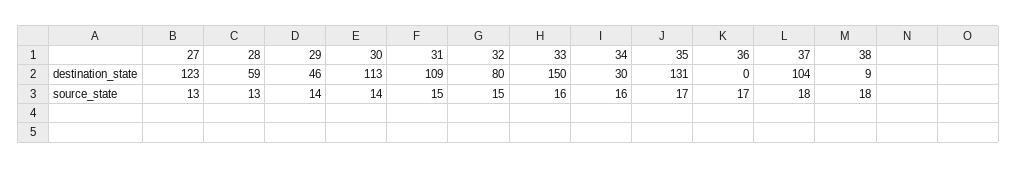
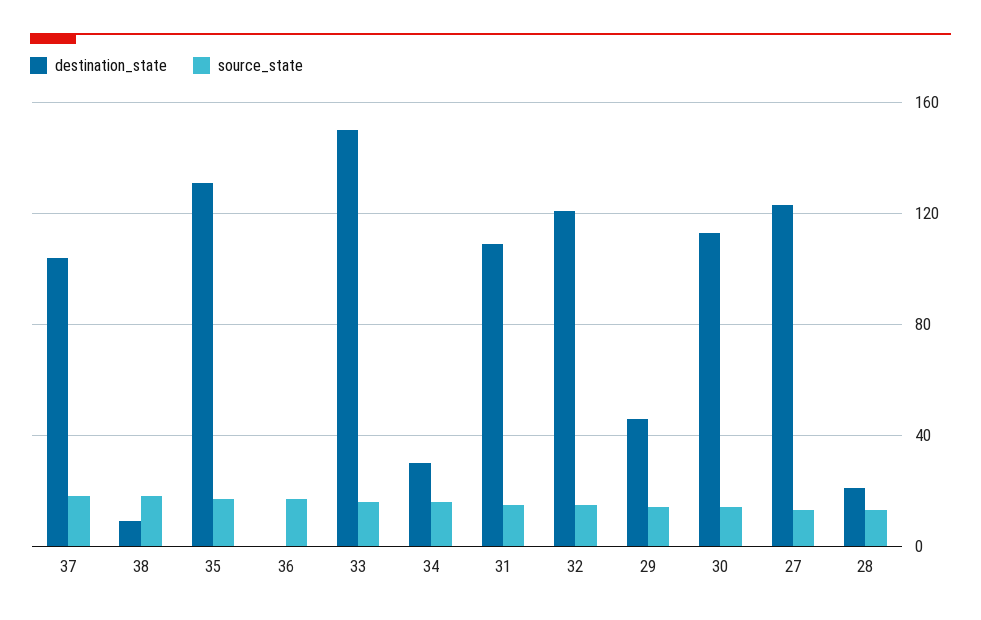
  {
    "destination_state": {
      "27": 123,
-     "28": 59,
+     "28": 20,
      "29": 46,
      "30": 113,
      "31": 109,
-     "32": 80,
+     "32": 120,
      "33": 150,
      "34": 30,
      "35": 131,
      "36": 0,
      "37": 104,
      "38": 9
    },
    "source_state": {
      "27": 13,
      "28": 13,
      "29": 14,
      "30": 14,
      "31": 15,
      "32": 15,
      "33": 16,
      "34": 16,
      "35": 17,
      "36": 17,
      "37": 18,
      "38": 18
    }
  }

